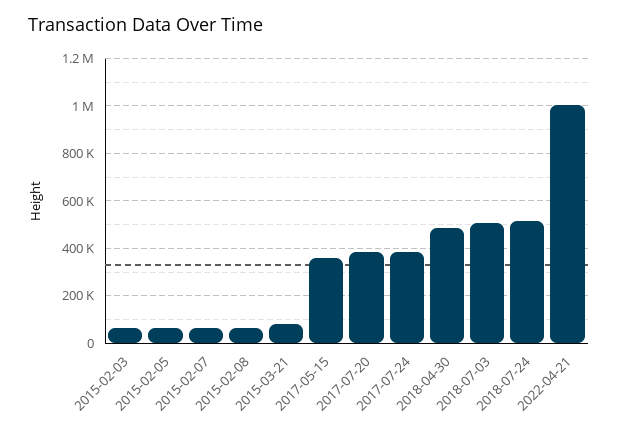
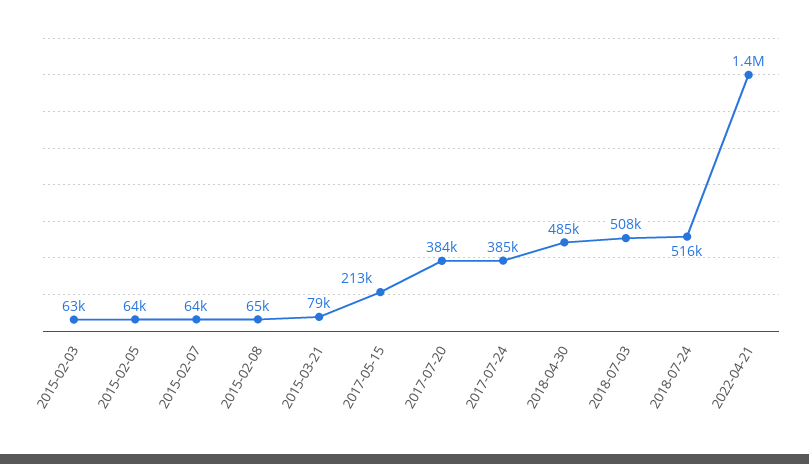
  {
    "2015-02-03": 63000,
    "2015-02-05": 64000,
    "2015-02-07": 64000,
    "2015-02-08": 65000,
    "2015-03-21": 79000,
-   "2017-05-15": 350000,
+   "2017-05-15": 213000,
    "2017-07-20": 384000,
    "2017-07-24": 385000,
    "2018-04-30": 485000,
    "2018-07-03": 508000,
    "2018-07-24": 516000,
-   "2022-04-21": 1000000
+   "2022-04-21": 1400000
  }

